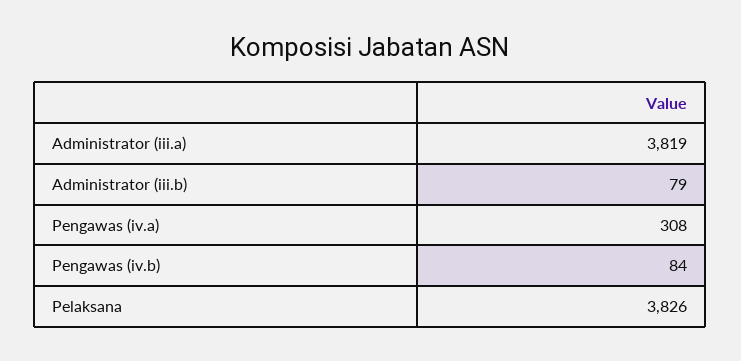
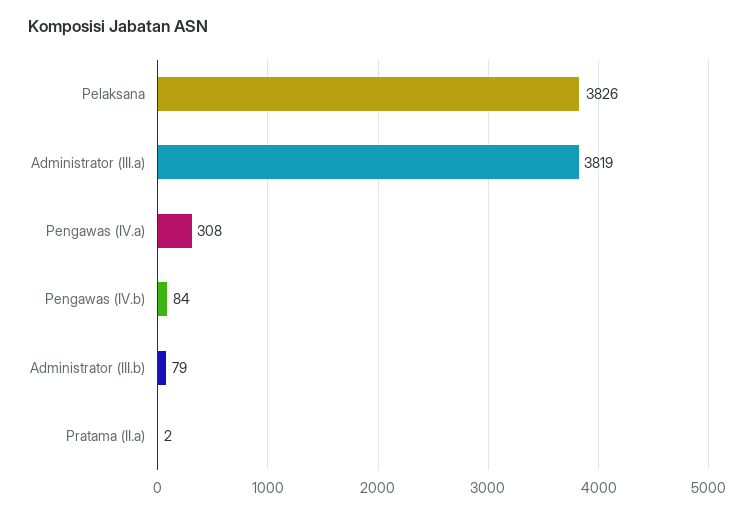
  {
    "Administrator (iii.a)": 3819,
    "Administrator (iii.b)": 79,
    "Pengawas (iv.a)": 308,
    "Pengawas (iv.b)": 84,
-   "Pelaksana": 3826
+   "Pelaksana": 3826,
+   "Pratama (II.a)": 2
  }

